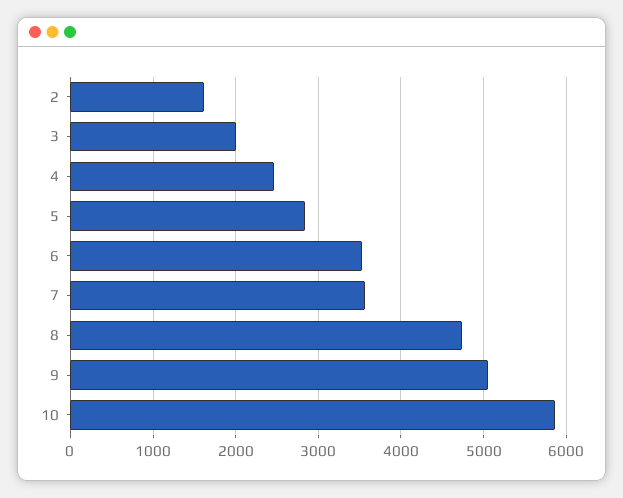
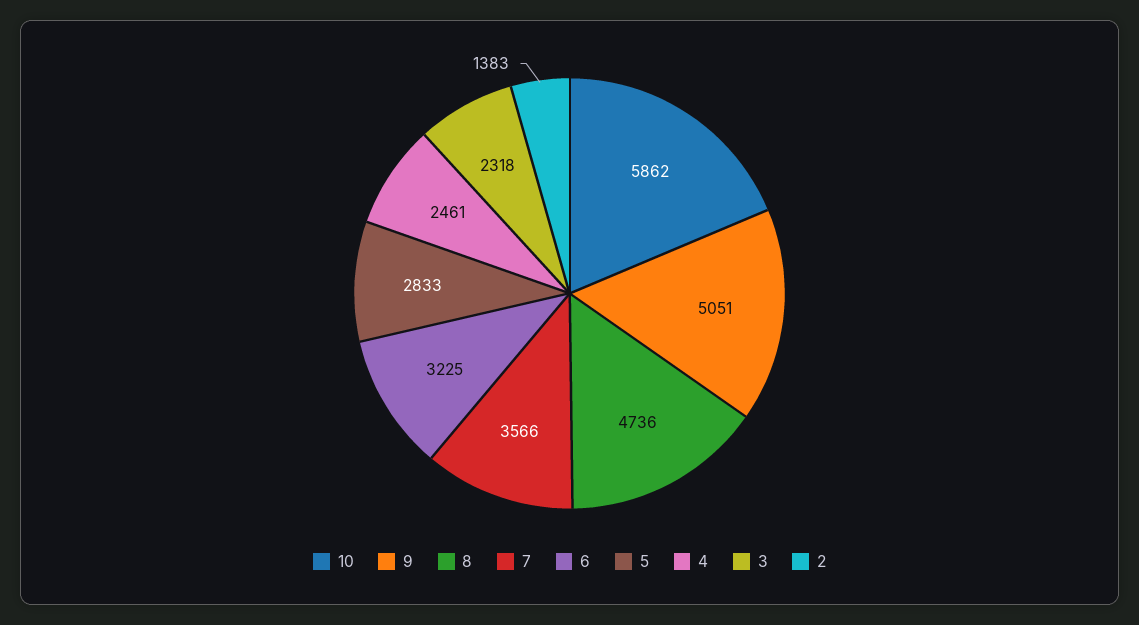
  {
-   "2": 1600,
+   "2": 1383,
-   "3": 2000,
+   "3": 2318,
    "4": 2461,
    "5": 2833,
-   "6": 3500,
+   "6": 3225,
    "7": 3566,
    "8": 4736,
    "9": 5051,
    "10": 5862
  }

